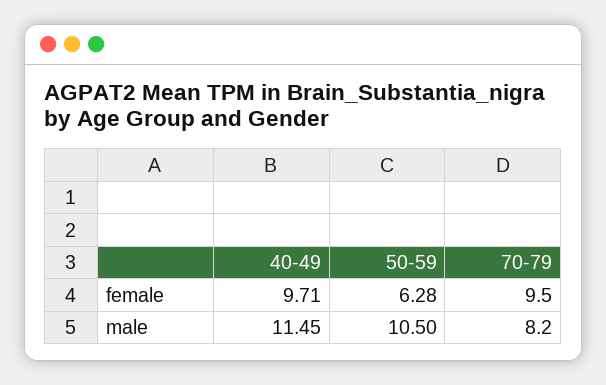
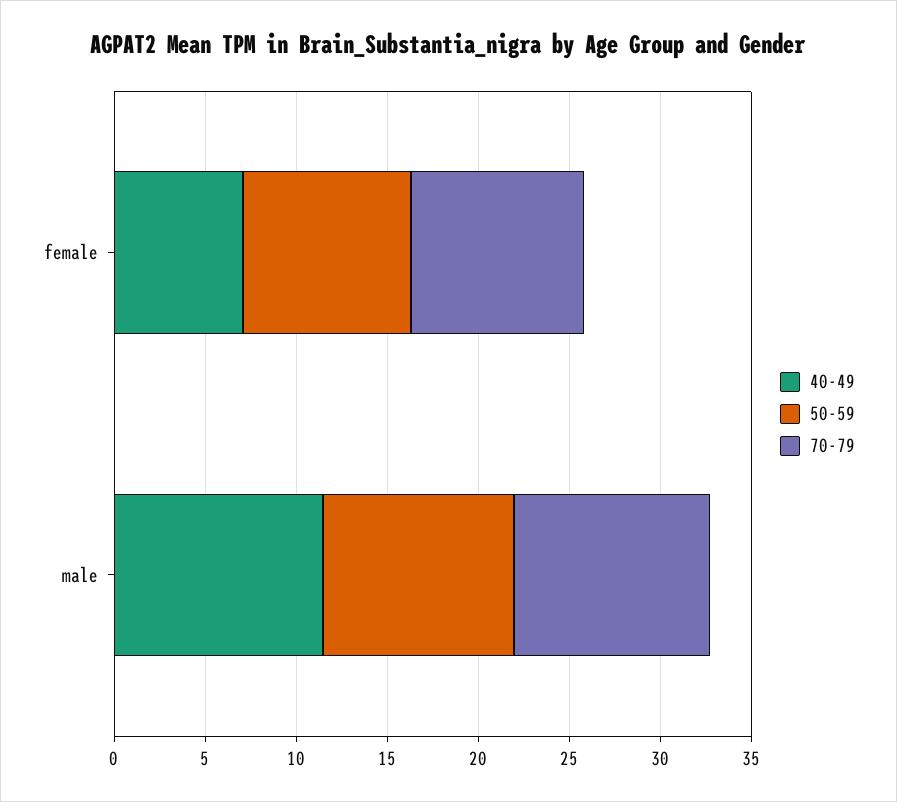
  {
    "40-49": {
-     "female": 9.71,
+     "female": 7,
      "male": 11.45
    },
    "50-59": {
-     "female": 6.28,
+     "female": 9,
      "male": 10.5
    },
    "70-79": {
      "female": 9.5,
-     "male": 8.2
+     "male": 11
    }
  }

